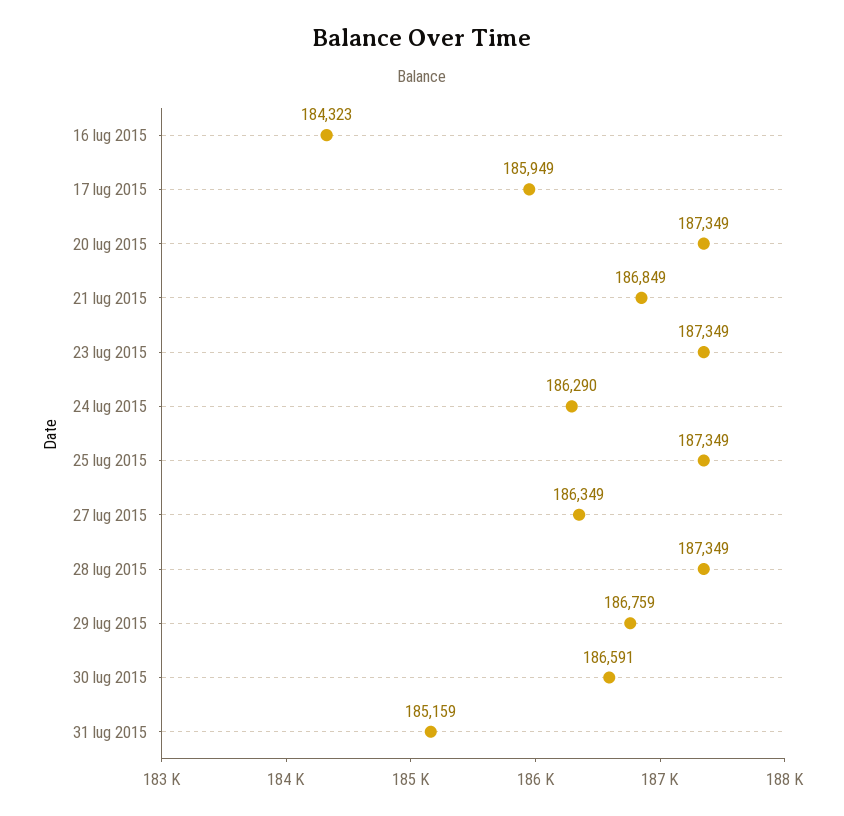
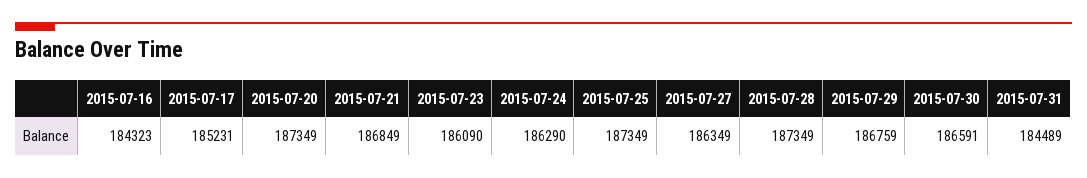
  {
    "16 lug 2015": 184323,
-   "17 lug 2015": 185949,
+   "17 lug 2015": 185231,
    "20 lug 2015": 187349,
    "21 lug 2015": 186849,
-   "23 lug 2015": 187349,
+   "23 lug 2015": 186090,
    "24 lug 2015": 186290,
    "25 lug 2015": 187349,
    "27 lug 2015": 186349,
    "28 lug 2015": 187349,
    "29 lug 2015": 186759,
    "30 lug 2015": 186591,
-   "31 lug 2015": 185159
+   "31 lug 2015": 184489
  }

